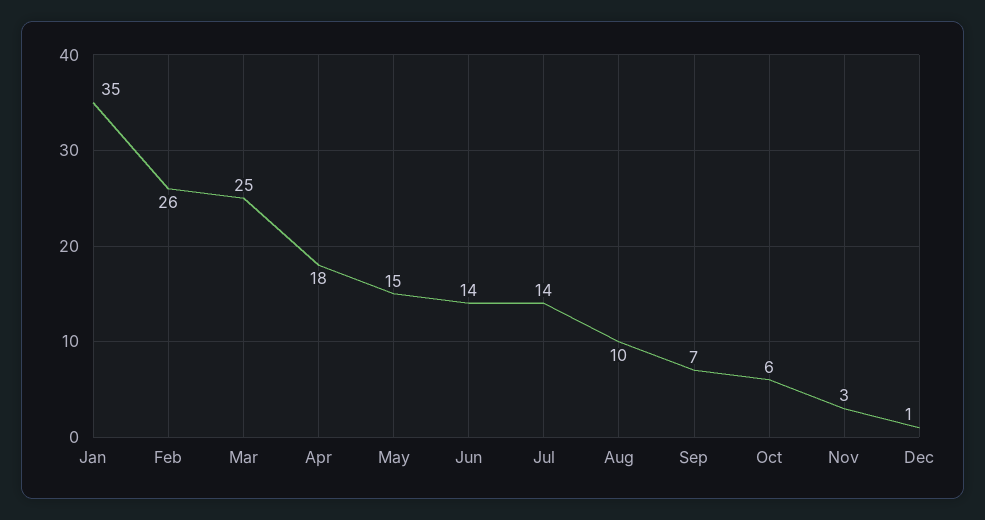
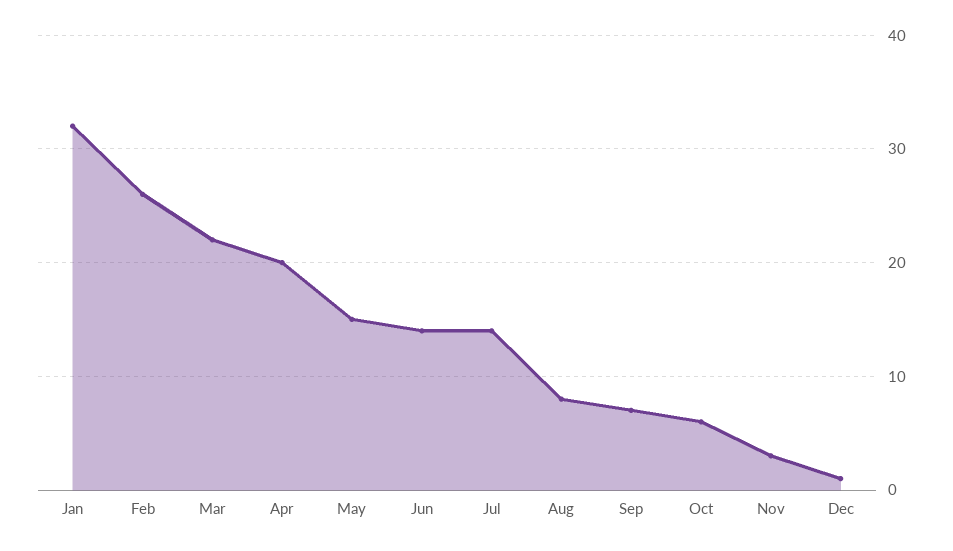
  {
-   "Jan": 35,
+   "Jan": 32,
    "Feb": 26,
-   "Mar": 25,
+   "Mar": 22,
-   "Apr": 18,
+   "Apr": 20,
    "May": 15,
    "Jun": 14,
    "Jul": 14,
-   "Aug": 10,
+   "Aug": 8,
    "Sep": 7,
    "Oct": 6,
    "Nov": 3,
    "Dec": 1
  }

